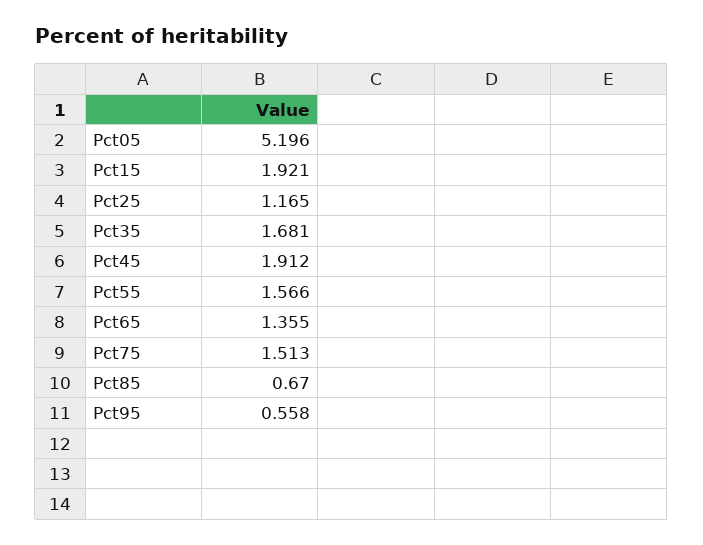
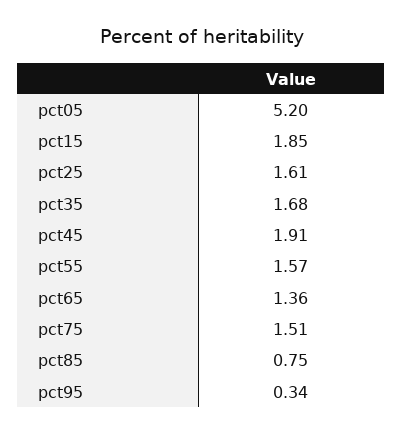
  {
    "Pct05": 5.196,
-   "Pct15": 1.921,
+   "Pct15": 1.85,
-   "Pct25": 1.165,
+   "Pct25": 1.61,
    "Pct35": 1.681,
    "Pct45": 1.912,
    "Pct55": 1.566,
    "Pct65": 1.355,
    "Pct75": 1.513,
-   "Pct85": 0.67,
+   "Pct85": 0.75,
-   "Pct95": 0.558
+   "Pct95": 0.34
  }

